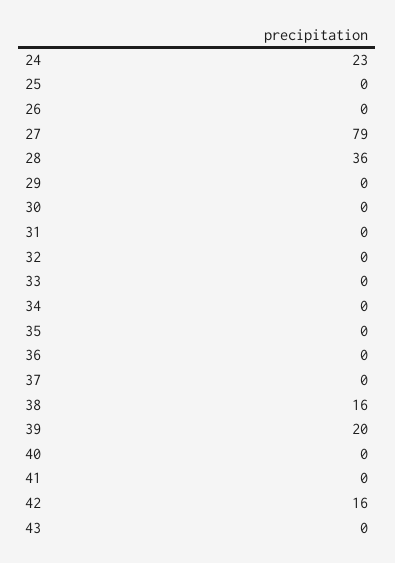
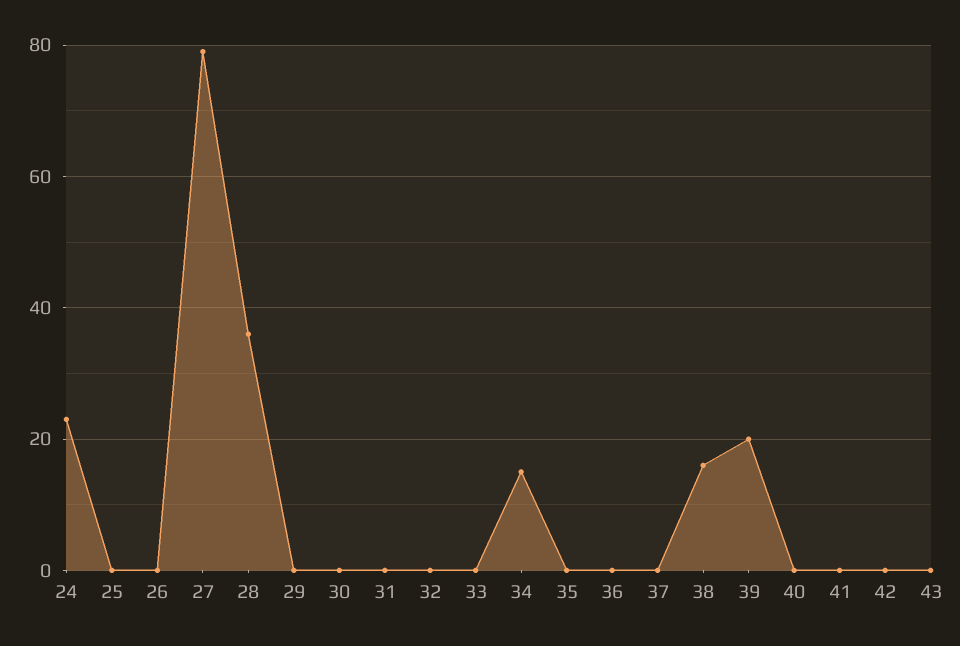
  {
    "24": 23,
    "25": 0,
    "26": 0,
    "27": 79,
    "28": 36,
    "29": 0,
    "30": 0,
    "31": 0,
    "32": 0,
    "33": 0,
-   "34": 0,
+   "34": 15,
    "35": 0,
    "36": 0,
    "37": 0,
    "38": 16,
    "39": 20,
    "40": 0,
    "41": 0,
-   "42": 16,
+   "42": 0,
    "43": 0
  }

